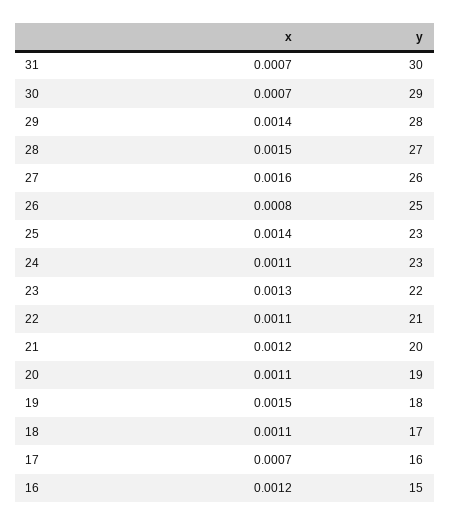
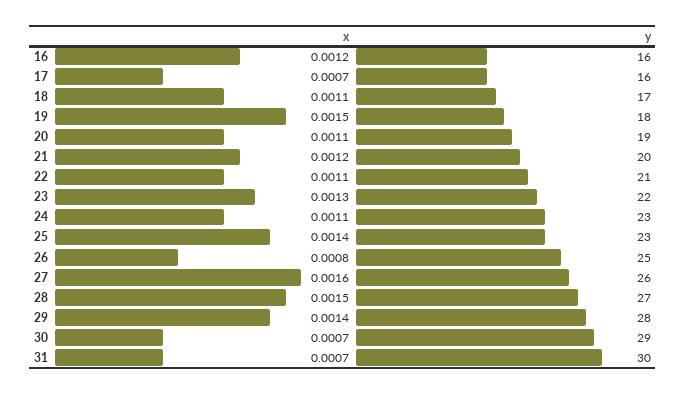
  {
    "x": {
      "31": 0.0007,
      "30": 0.0007,
      "29": 0.0014,
      "28": 0.0015,
      "27": 0.0016,
      "26": 0.0008,
      "25": 0.0014,
      "24": 0.0011,
      "23": 0.0013,
      "22": 0.0011,
      "21": 0.0012,
      "20": 0.0011,
      "19": 0.0015,
      "18": 0.0011,
      "17": 0.0007,
      "16": 0.0012
    },
    "y": {
      "31": 30,
      "30": 29,
      "29": 28,
      "28": 27,
      "27": 26,
      "26": 25,
      "25": 23,
      "24": 23,
      "23": 22,
      "22": 21,
      "21": 20,
      "20": 19,
      "19": 18,
      "18": 17,
      "17": 16,
-     "16": 15
+     "16": 16
    }
  }

